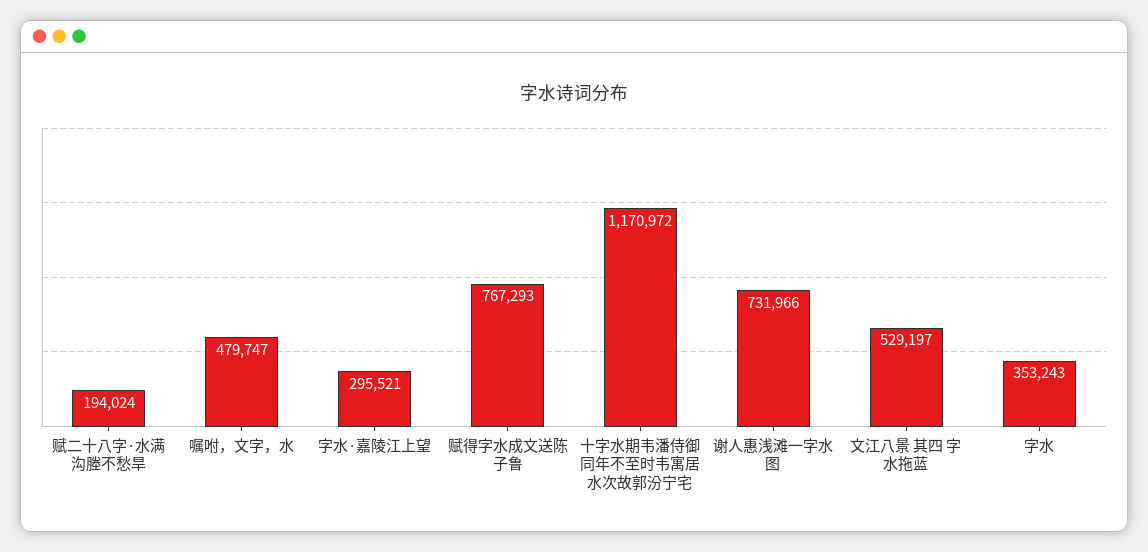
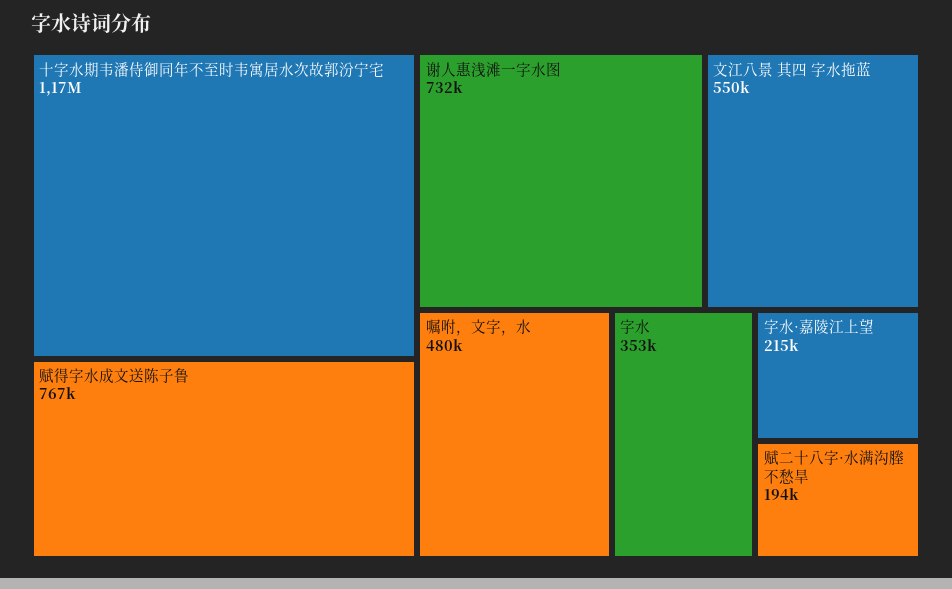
  {
    "赋二十八字·水满沟塍不愁旱": 194024,
    "嘱咐，文字，水": 479747,
-   "字水·嘉陵江上望": 295521,
+   "字水·嘉陵江上望": 215000,
    "赋得字水成文送陈子鲁": 767293,
    "十字水期韦潘侍御同年不至时韦寓居水次故郭汾宁宅": 1170972,
    "谢人惠浅滩一字水图": 731966,
-   "文江八景 其四 字水拖蓝": 529197,
+   "文江八景 其四 字水拖蓝": 550000,
    "字水": 353243
  }

